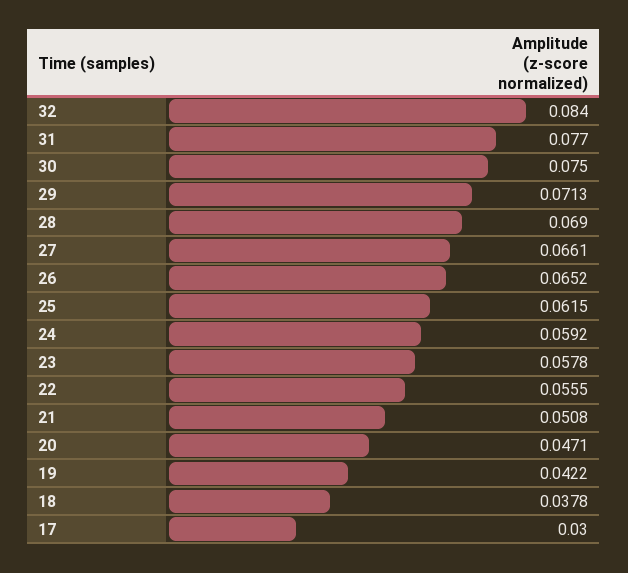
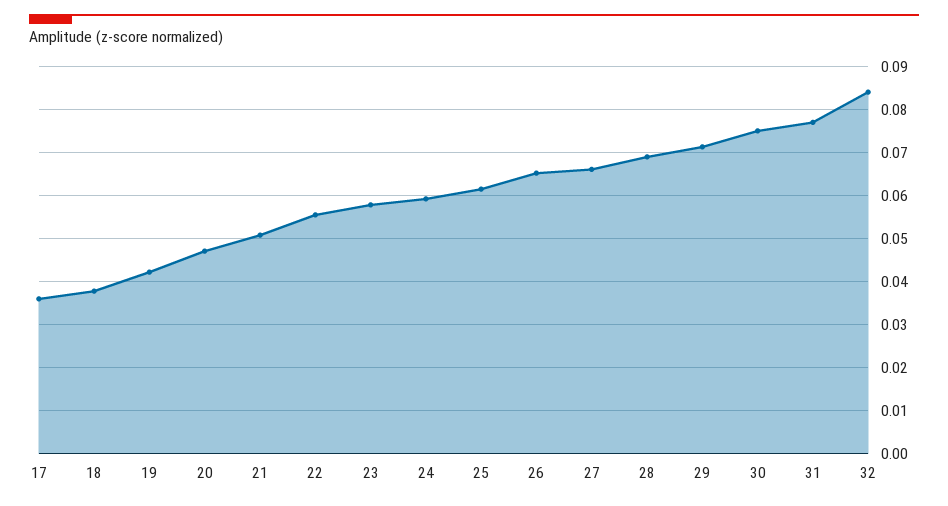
  {
    "32": 0.084,
    "31": 0.077,
    "30": 0.075,
    "29": 0.0713,
    "28": 0.069,
    "27": 0.0661,
    "26": 0.0652,
    "25": 0.0615,
    "24": 0.0592,
    "23": 0.0578,
    "22": 0.0555,
    "21": 0.0508,
    "20": 0.0471,
    "19": 0.0422,
    "18": 0.0378,
-   "17": 0.03
+   "17": 0.036
  }

